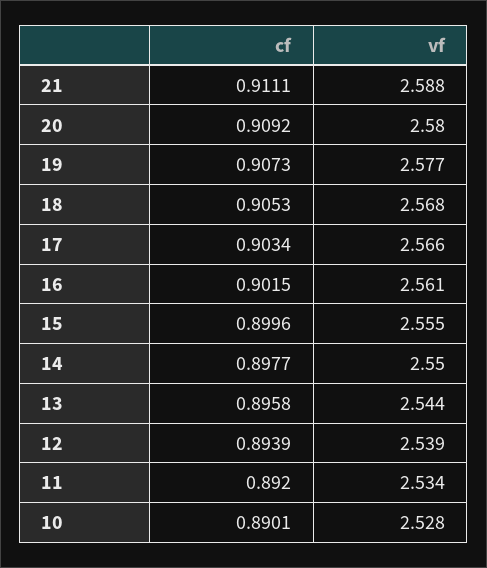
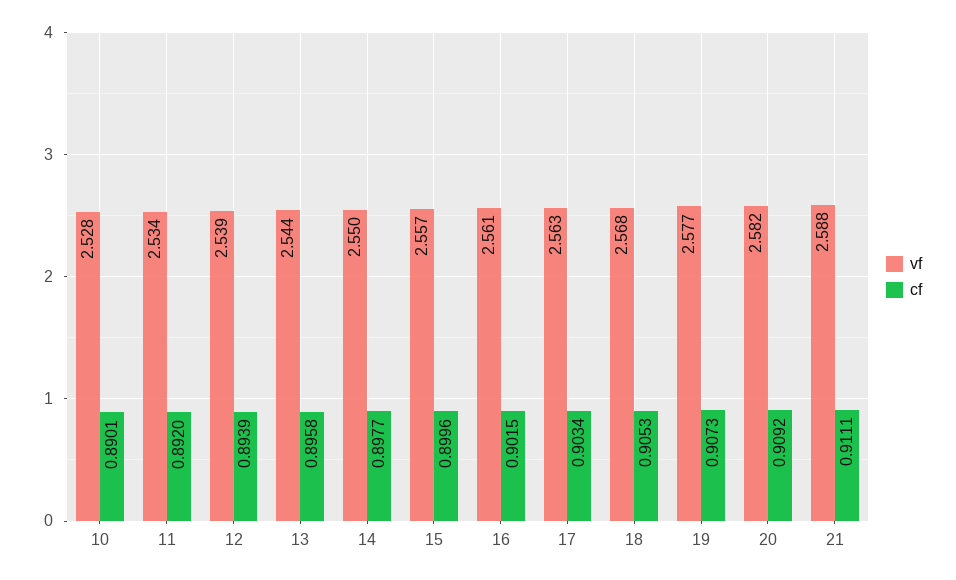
  {
    "cf": {
      "21": 0.9111,
      "20": 0.9092,
      "19": 0.9073,
      "18": 0.9053,
      "17": 0.9034,
      "16": 0.9015,
      "15": 0.8996,
      "14": 0.8977,
      "13": 0.8958,
      "12": 0.8939,
      "11": 0.892,
      "10": 0.8901
    },
    "vf": {
      "21": 2.588,
-     "20": 2.58,
+     "20": 2.582,
      "19": 2.577,
      "18": 2.568,
-     "17": 2.566,
+     "17": 2.563,
      "16": 2.561,
-     "15": 2.555,
+     "15": 2.557,
      "14": 2.55,
      "13": 2.544,
      "12": 2.539,
      "11": 2.534,
      "10": 2.528
    }
  }

